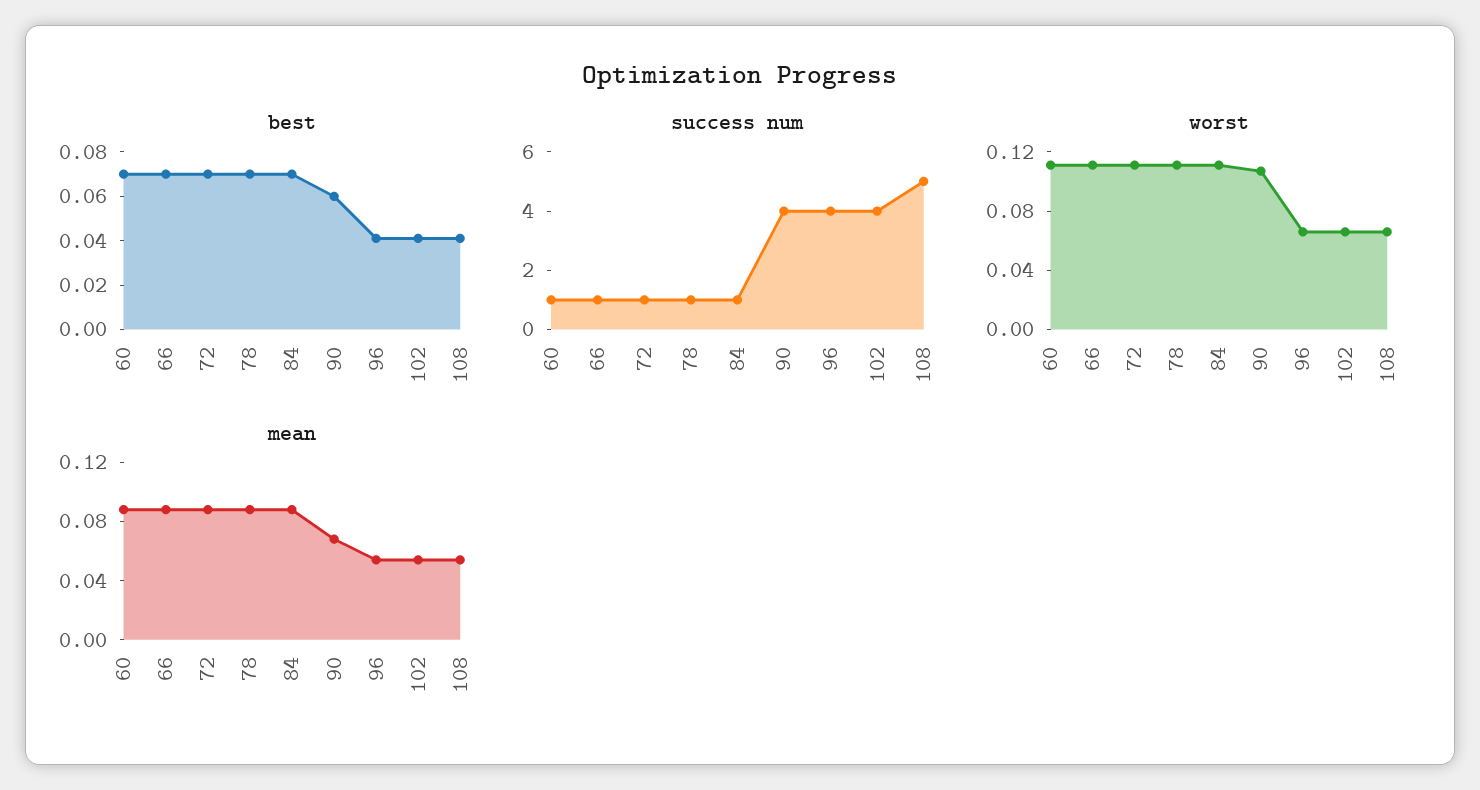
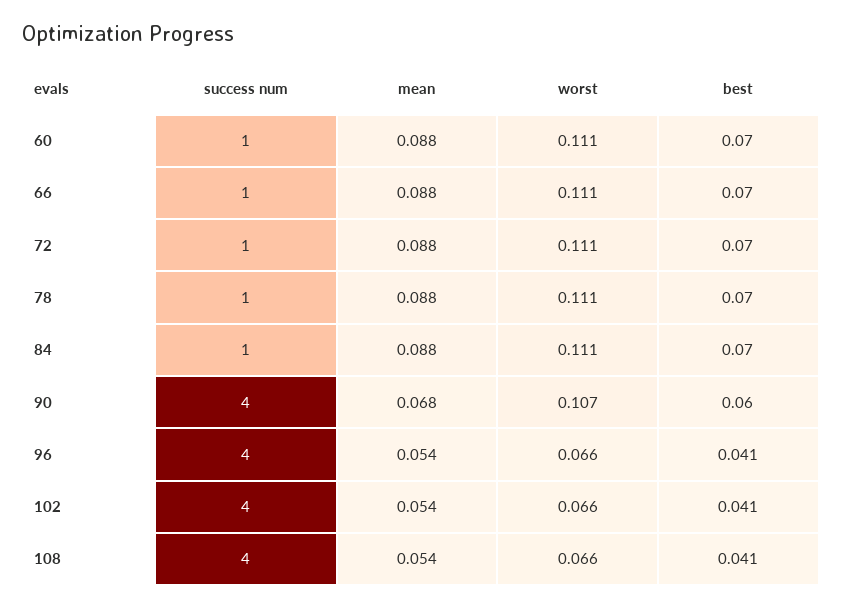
  {
    "best": {
      "60": 0.07,
      "66": 0.07,
      "72": 0.07,
      "78": 0.07,
      "84": 0.07,
      "90": 0.06,
      "96": 0.041,
      "102": 0.041,
      "108": 0.041
    },
    "success num": {
      "60": 1,
      "66": 1,
      "72": 1,
      "78": 1,
      "84": 1,
      "90": 4,
      "96": 4,
      "102": 4,
-     "108": 5
+     "108": 4
    },
    "worst": {
      "60": 0.111,
      "66": 0.111,
      "72": 0.111,
      "78": 0.111,
      "84": 0.111,
      "90": 0.107,
      "96": 0.066,
      "102": 0.066,
      "108": 0.066
    },
    "mean": {
      "60": 0.088,
      "66": 0.088,
      "72": 0.088,
      "78": 0.088,
      "84": 0.088,
      "90": 0.068,
      "96": 0.054,
      "102": 0.054,
      "108": 0.054
    }
  }

